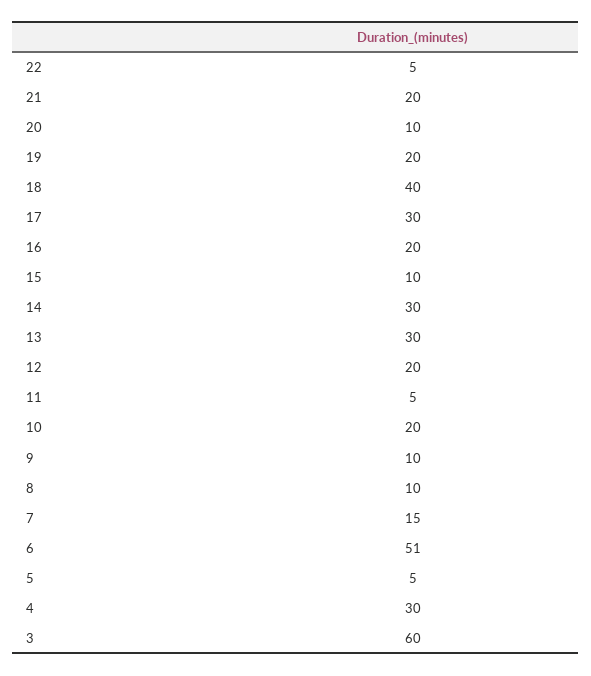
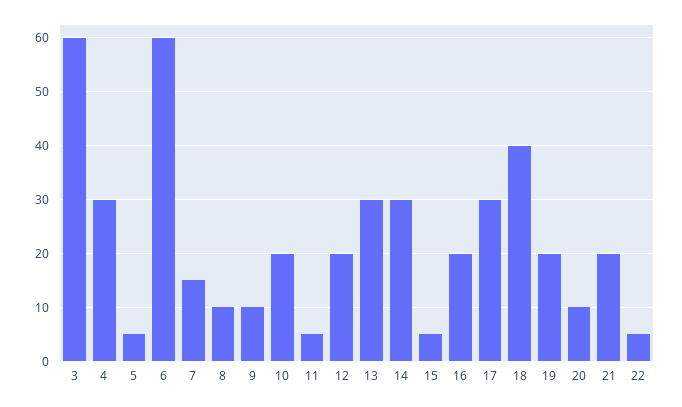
  {
    "22": 5,
    "21": 20,
    "20": 10,
    "19": 20,
    "18": 40,
    "17": 30,
    "16": 20,
-   "15": 10,
+   "15": 5,
    "14": 30,
    "13": 30,
    "12": 20,
    "11": 5,
    "10": 20,
    "9": 10,
    "8": 10,
    "7": 15,
-   "6": 51,
+   "6": 60,
    "5": 5,
    "4": 30,
    "3": 60
  }

